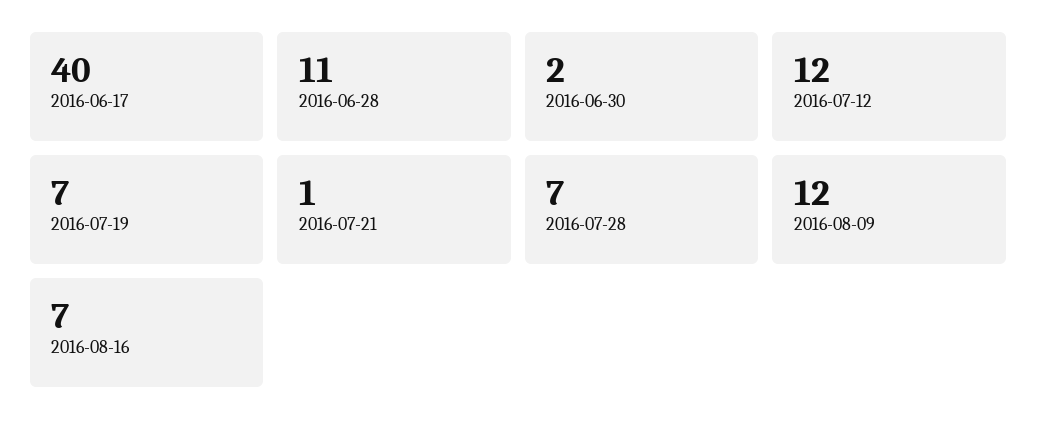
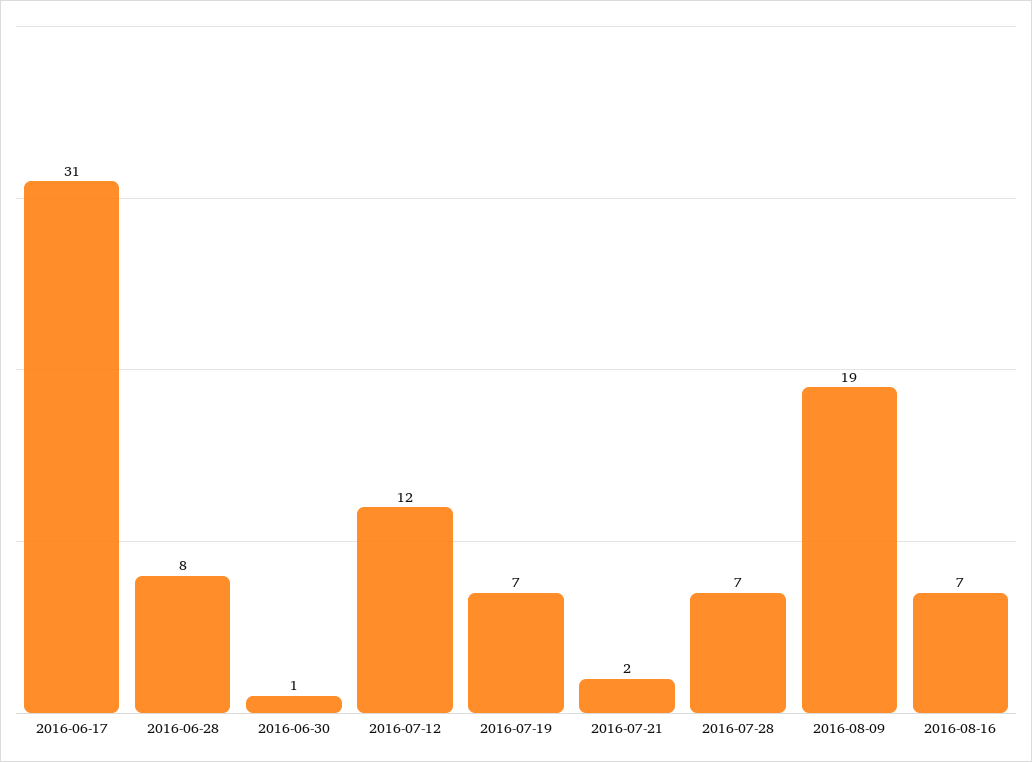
  {
-   "2016-06-17": 40,
+   "2016-06-17": 31,
-   "2016-06-28": 11,
+   "2016-06-28": 8,
-   "2016-06-30": 2,
+   "2016-06-30": 1,
    "2016-07-12": 12,
    "2016-07-19": 7,
-   "2016-07-21": 1,
+   "2016-07-21": 2,
    "2016-07-28": 7,
-   "2016-08-09": 12,
+   "2016-08-09": 19,
    "2016-08-16": 7
  }

